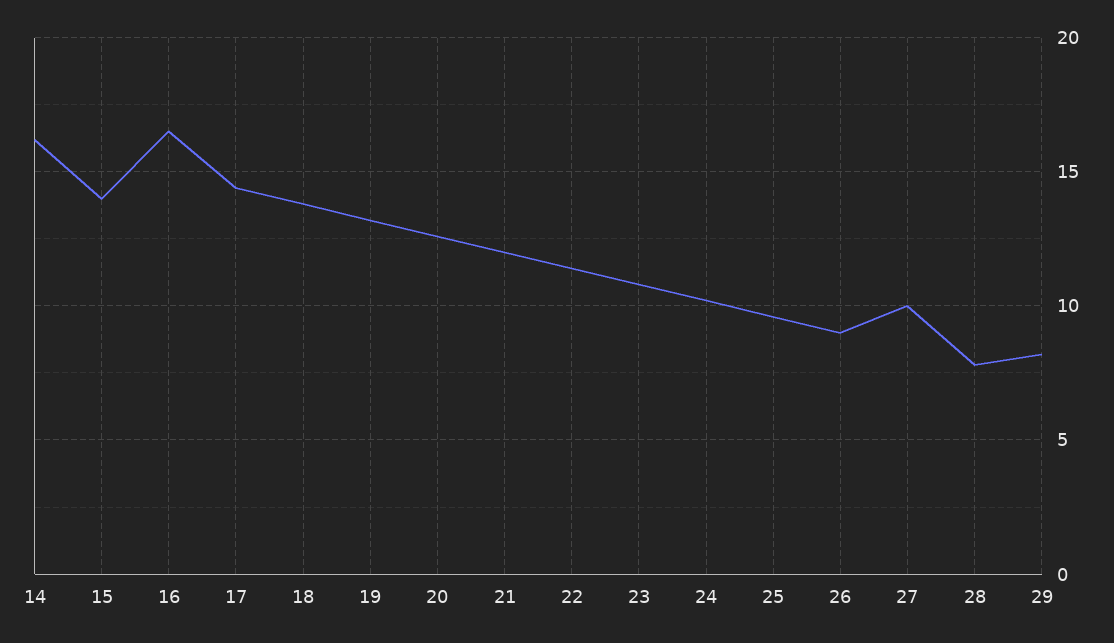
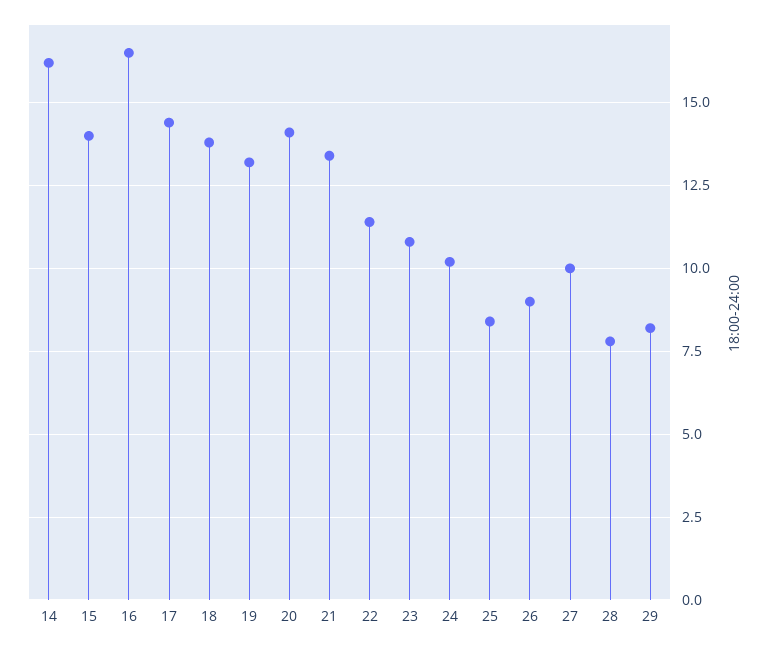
  {
    "14": 16,
    "15": 14,
    "16": 16.5,
    "17": 14.5,
    "18": 14,
    "19": 13,
-   "20": 12.5,
+   "20": 14,
-   "21": 12,
+   "21": 13.5,
    "22": 11.5,
    "23": 11,
    "24": 10,
-   "25": 9.5,
+   "25": 8.5,
    "26": 9,
    "27": 10,
    "28": 8,
    "29": 8
  }

